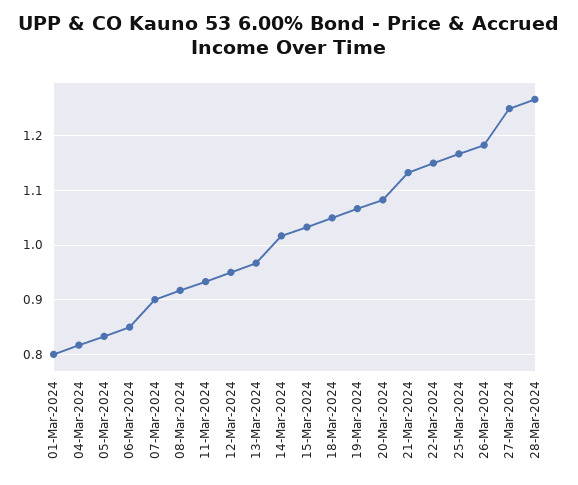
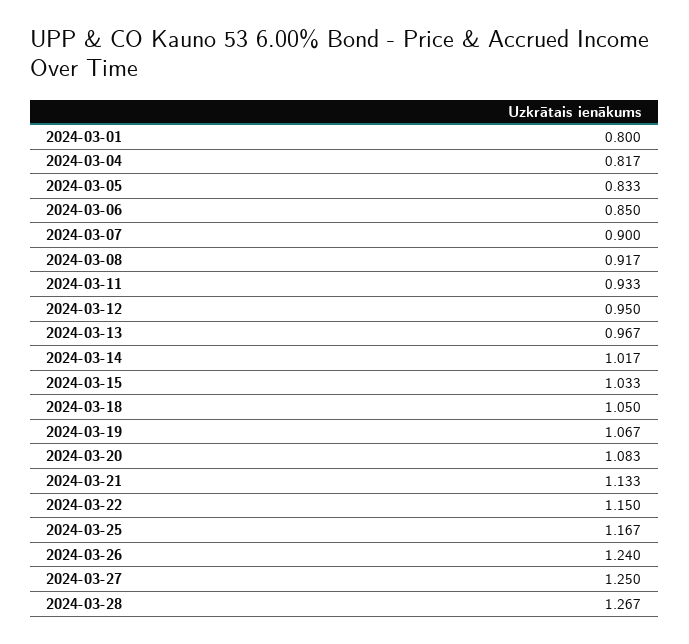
  {
    "01-Mar-2024": 0.8,
    "04-Mar-2024": 0.817,
    "05-Mar-2024": 0.833,
    "06-Mar-2024": 0.85,
    "07-Mar-2024": 0.9,
    "08-Mar-2024": 0.917,
    "11-Mar-2024": 0.933,
    "12-Mar-2024": 0.95,
    "13-Mar-2024": 0.967,
    "14-Mar-2024": 1.017,
    "15-Mar-2024": 1.033,
    "18-Mar-2024": 1.05,
    "19-Mar-2024": 1.067,
    "20-Mar-2024": 1.083,
    "21-Mar-2024": 1.133,
    "22-Mar-2024": 1.15,
    "25-Mar-2024": 1.167,
-   "26-Mar-2024": 1.18,
+   "26-Mar-2024": 1.24,
    "27-Mar-2024": 1.25,
    "28-Mar-2024": 1.267
  }

